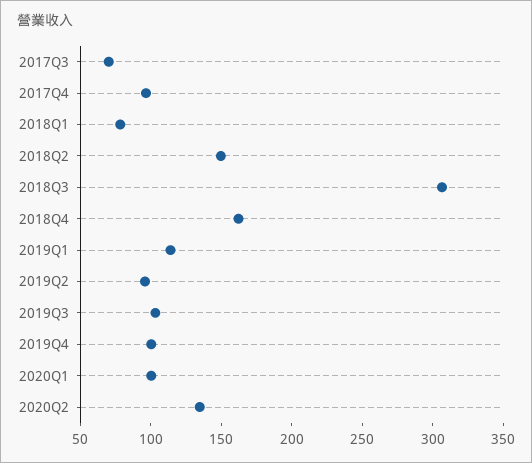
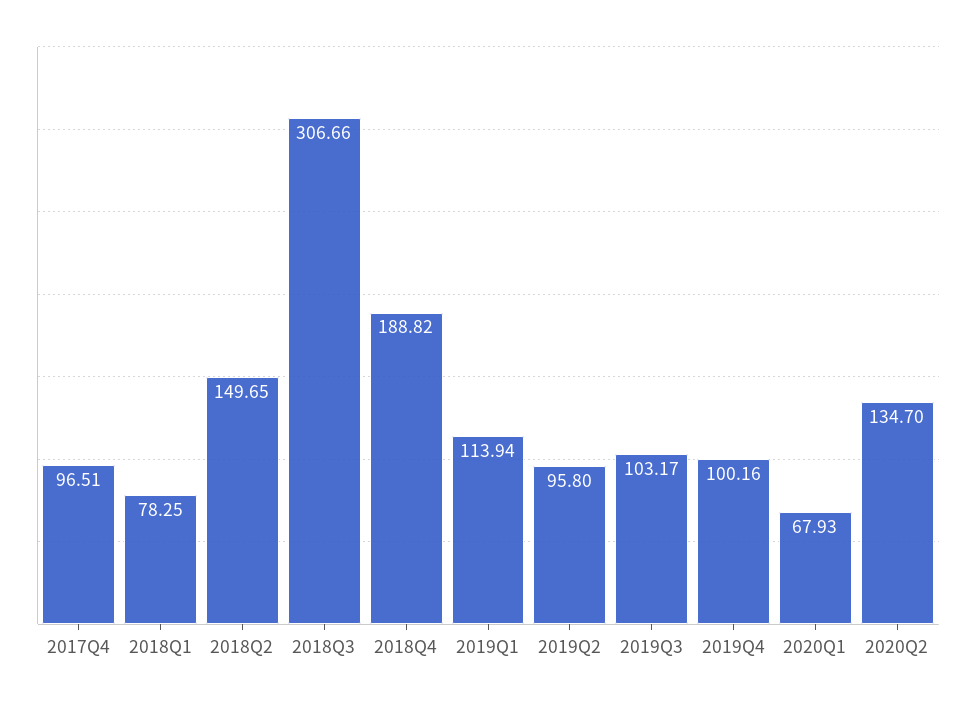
  {
-   "2017Q3": 70,
    "2017Q4": 96.51,
    "2018Q1": 78.25,
    "2018Q2": 149.65,
    "2018Q3": 306.66,
-   "2018Q4": 160,
+   "2018Q4": 188.82,
    "2019Q1": 113.94,
    "2019Q2": 95.8,
    "2019Q3": 103.17,
    "2019Q4": 100.16,
-   "2020Q1": 100,
+   "2020Q1": 67.93,
    "2020Q2": 134.7
  }

